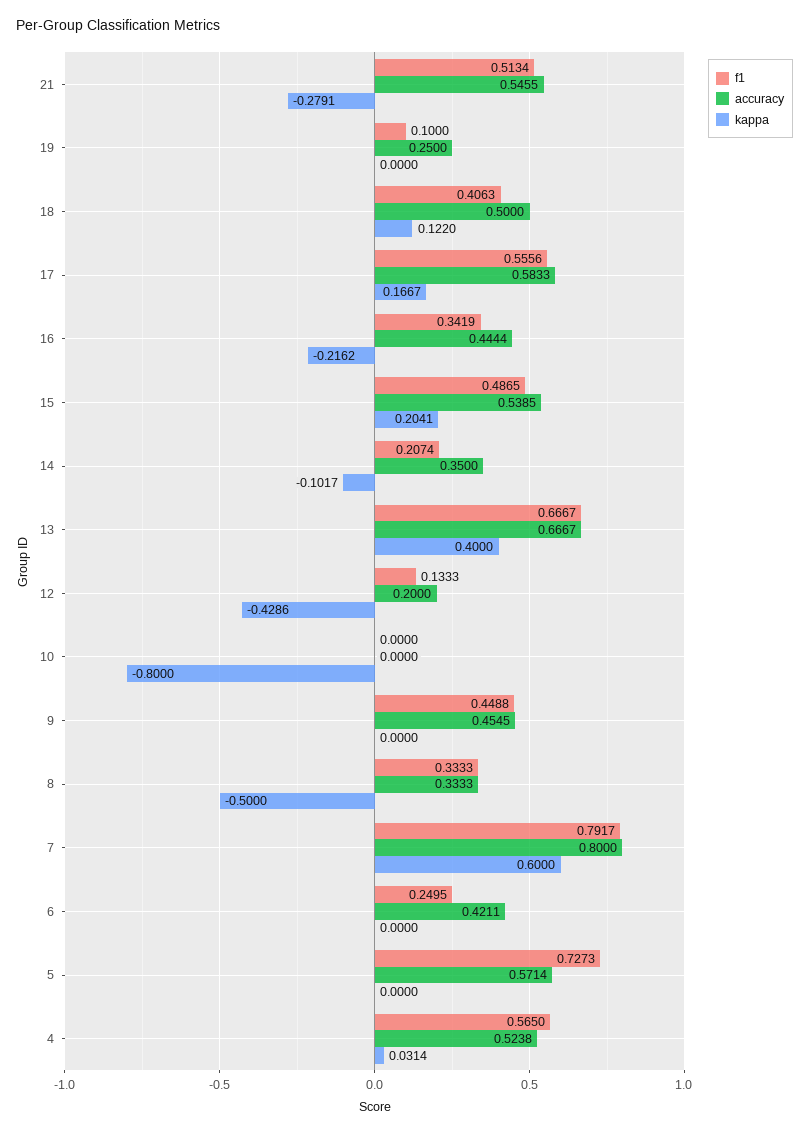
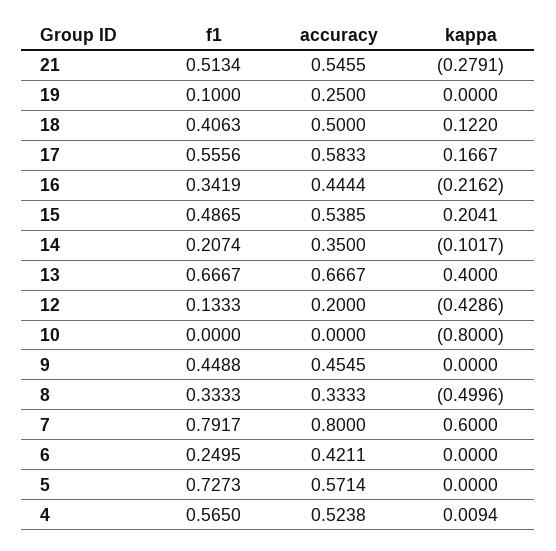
  {
    "f1": {
      "21": 0.5134,
      "19": 0.1,
      "18": 0.4063,
      "17": 0.5556,
      "16": 0.3419,
      "15": 0.4865,
      "14": 0.2074,
      "13": 0.6667,
      "12": 0.1333,
      "10": 0,
      "9": 0.4488,
      "8": 0.3333,
      "7": 0.7917,
      "6": 0.2495,
      "5": 0.7273,
      "4": 0.565
    },
    "accuracy": {
      "21": 0.5455,
      "19": 0.25,
      "18": 0.5,
      "17": 0.5833,
      "16": 0.4444,
      "15": 0.5385,
      "14": 0.35,
      "13": 0.6667,
      "12": 0.2,
      "10": 0,
      "9": 0.4545,
      "8": 0.3333,
      "7": 0.8,
      "6": 0.4211,
      "5": 0.5714,
      "4": 0.5238
    },
    "kappa": {
      "21": -0.2791,
      "19": 0,
      "18": 0.122,
      "17": 0.1667,
      "16": -0.2162,
      "15": 0.2041,
      "14": -0.1017,
      "13": 0.4,
      "12": -0.4286,
      "10": -0.8,
      "9": 0,
-     "8": -0.5,
+     "8": -0.4996,
      "7": 0.6,
      "6": 0,
      "5": 0,
-     "4": 0.0314
+     "4": 0.0094
    }
  }

